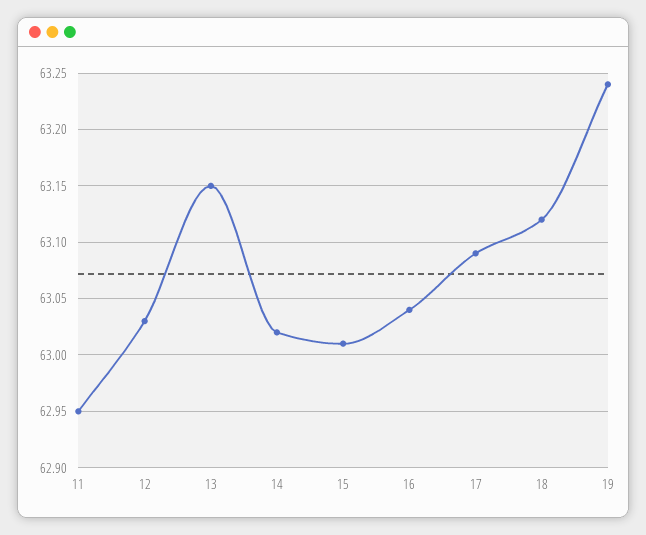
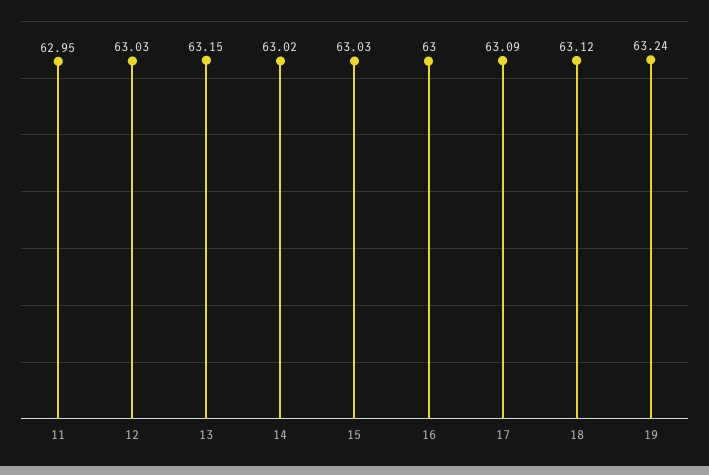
  {
    "11": 62.95,
    "12": 63.03,
    "13": 63.15,
    "14": 63.02,
-   "15": 63.01,
+   "15": 63.03,
-   "16": 63.04,
+   "16": 63,
    "17": 63.09,
    "18": 63.12,
    "19": 63.24
  }

